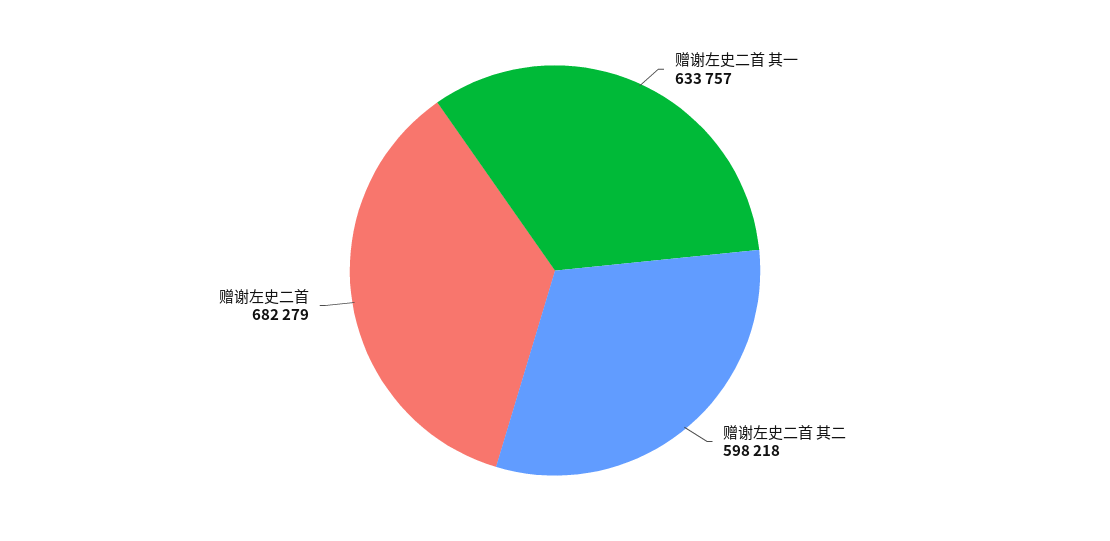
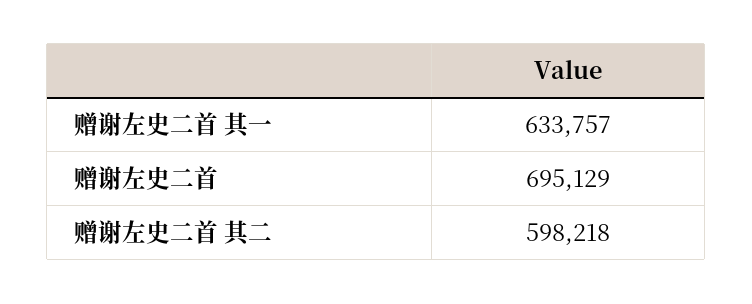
  {
    "赠谢左史二首 其一": 633757,
    "赠谢左史二首 其二": 598218,
-   "赠谢左史二首": 682279
+   "赠谢左史二首": 695129
  }

